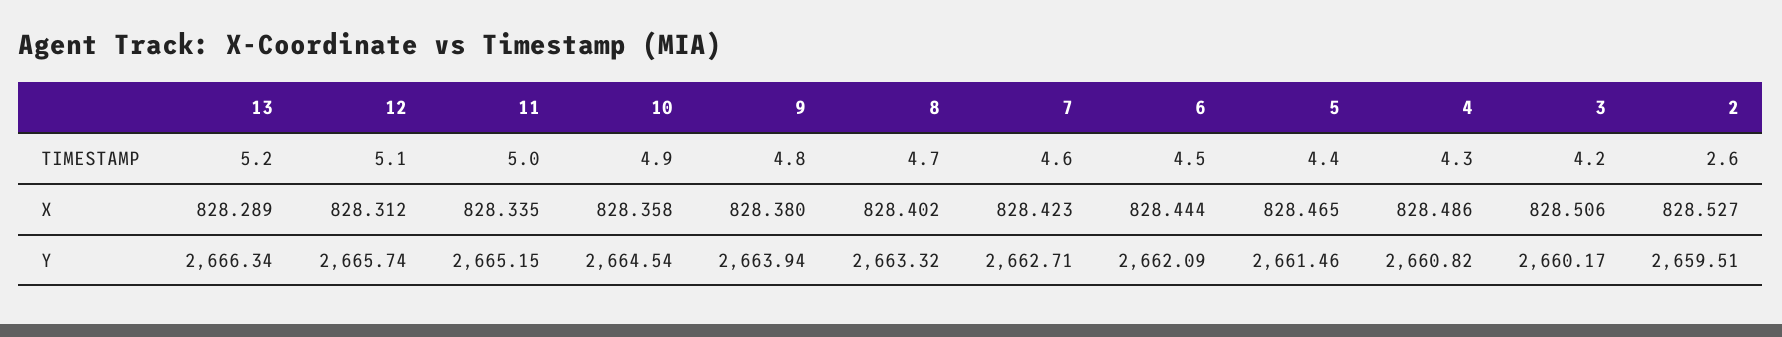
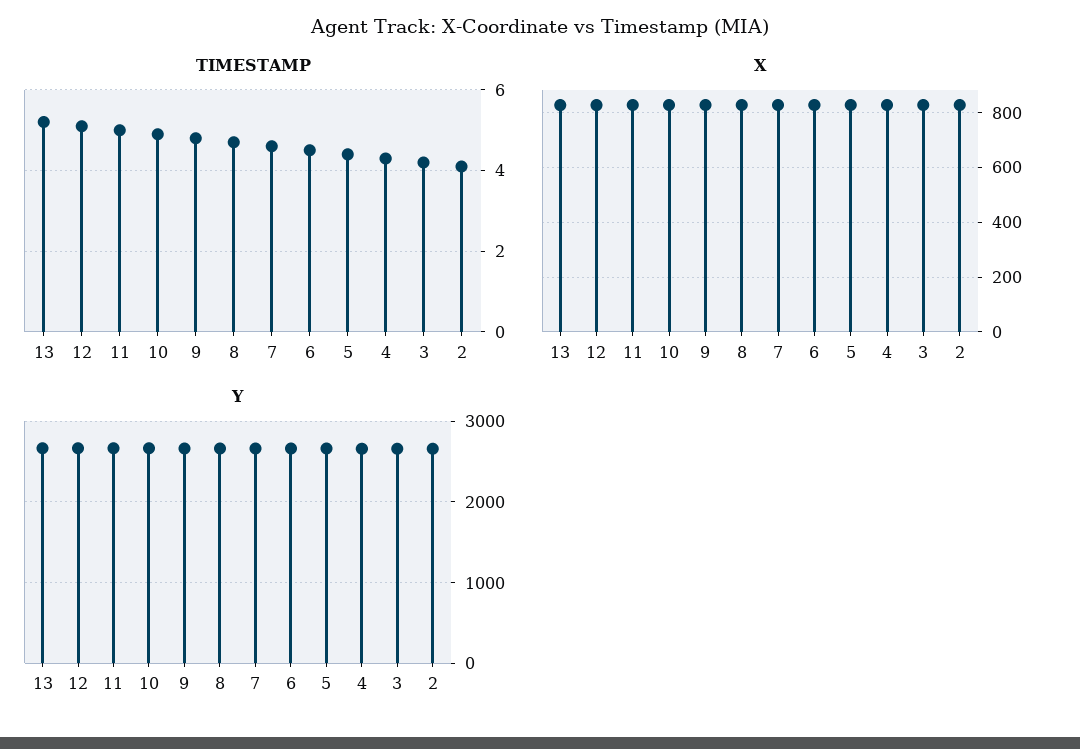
  {
    "TIMESTAMP": {
      "13": 5.2,
      "12": 5.1,
      "11": 5,
      "10": 4.9,
      "9": 4.8,
      "8": 4.7,
      "7": 4.6,
      "6": 4.5,
      "5": 4.4,
      "4": 4.3,
      "3": 4.2,
-     "2": 2.6
+     "2": 4
    },
    "X": {
      "13": 828.289,
      "12": 828.312,
      "11": 828.335,
      "10": 828.358,
      "9": 828.38,
      "8": 828.402,
      "7": 828.423,
      "6": 828.444,
      "5": 828.465,
      "4": 828.486,
      "3": 828.506,
      "2": 828.527
    },
    "Y": {
      "13": 2666.34,
      "12": 2665.74,
      "11": 2665.15,
      "10": 2664.54,
      "9": 2663.94,
      "8": 2663.32,
      "7": 2662.71,
      "6": 2662.09,
      "5": 2661.46,
      "4": 2660.82,
      "3": 2660.17,
      "2": 2659.51
    }
  }

